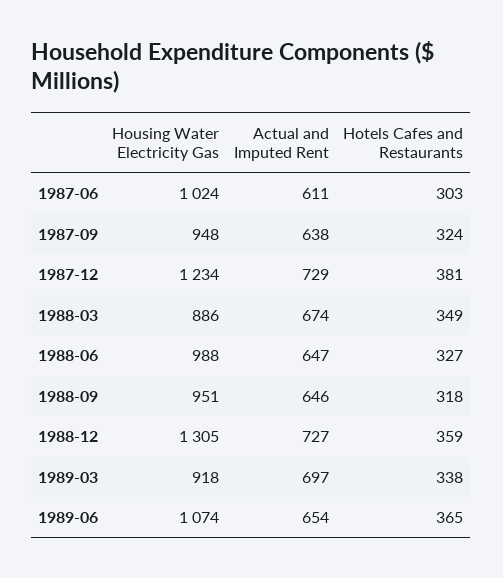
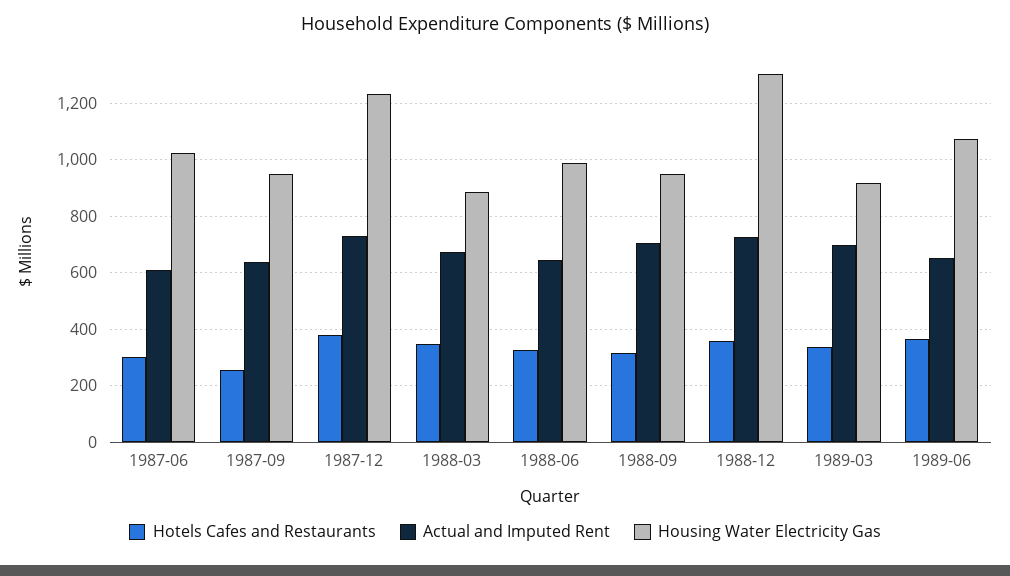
  {
    "Housing Water Electricity Gas": {
      "1987-06": 1024,
      "1987-09": 948,
      "1987-12": 1234,
      "1988-03": 886,
      "1988-06": 988,
      "1988-09": 951,
      "1988-12": 1305,
      "1989-03": 918,
      "1989-06": 1074
    },
    "Actual and Imputed Rent": {
      "1987-06": 611,
      "1987-09": 638,
      "1987-12": 729,
      "1988-03": 674,
      "1988-06": 647,
-     "1988-09": 646,
+     "1988-09": 700,
      "1988-12": 727,
      "1989-03": 697,
      "1989-06": 654
    },
    "Hotels Cafes and Restaurants": {
      "1987-06": 303,
-     "1987-09": 324,
+     "1987-09": 250,
      "1987-12": 381,
      "1988-03": 349,
      "1988-06": 327,
      "1988-09": 318,
      "1988-12": 359,
      "1989-03": 338,
      "1989-06": 365
    }
  }

